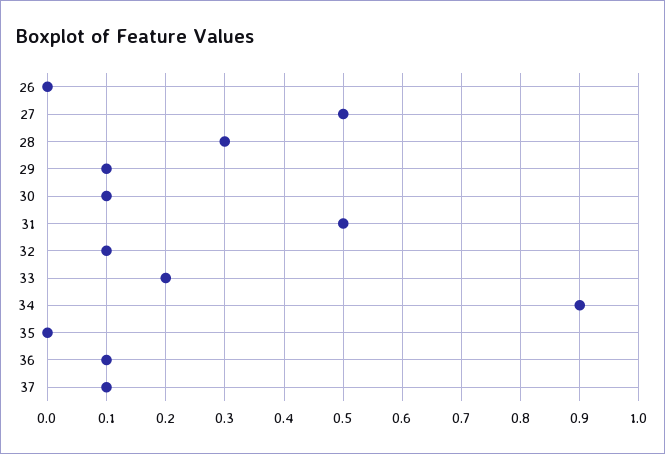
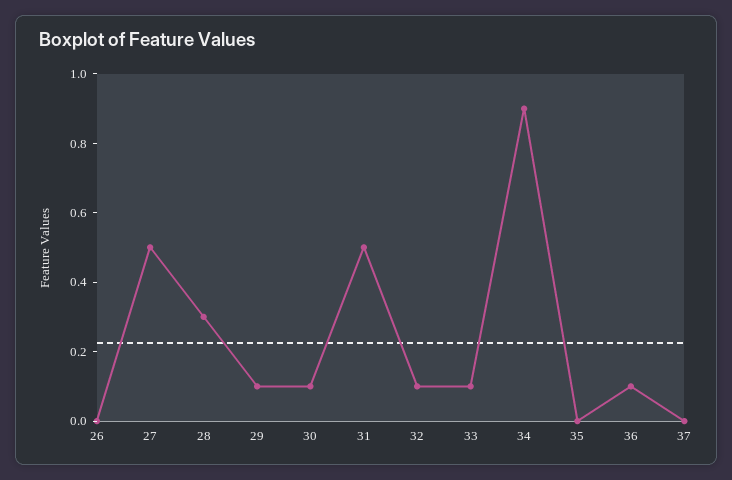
  {
    "26": 0,
    "27": 0.5,
    "28": 0.3,
    "29": 0.1,
    "30": 0.1,
    "31": 0.5,
    "32": 0.1,
-   "33": 0.2,
+   "33": 0.1,
    "34": 0.9,
    "35": 0,
    "36": 0.1,
-   "37": 0.1
+   "37": 0
  }

